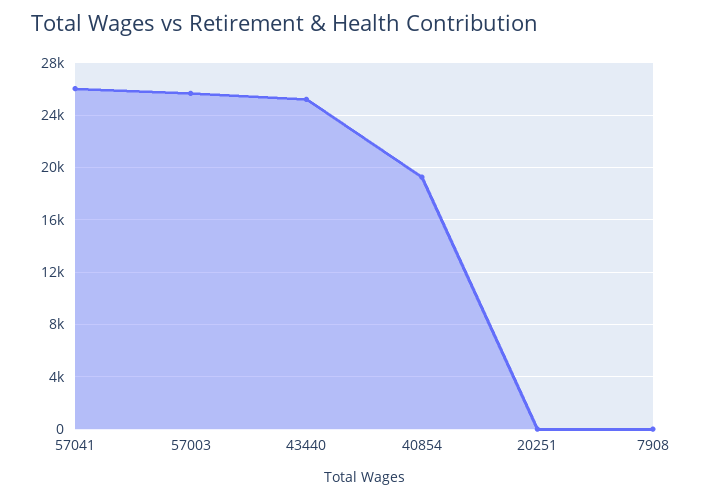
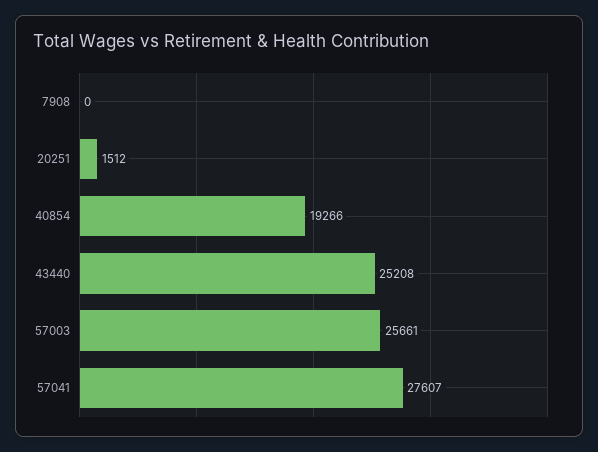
  {
-   "57041": 26000,
+   "57041": 27607,
    "57003": 25661,
    "43440": 25208,
    "40854": 19266,
-   "20251": 0,
+   "20251": 1512,
    "7908": 0
  }

